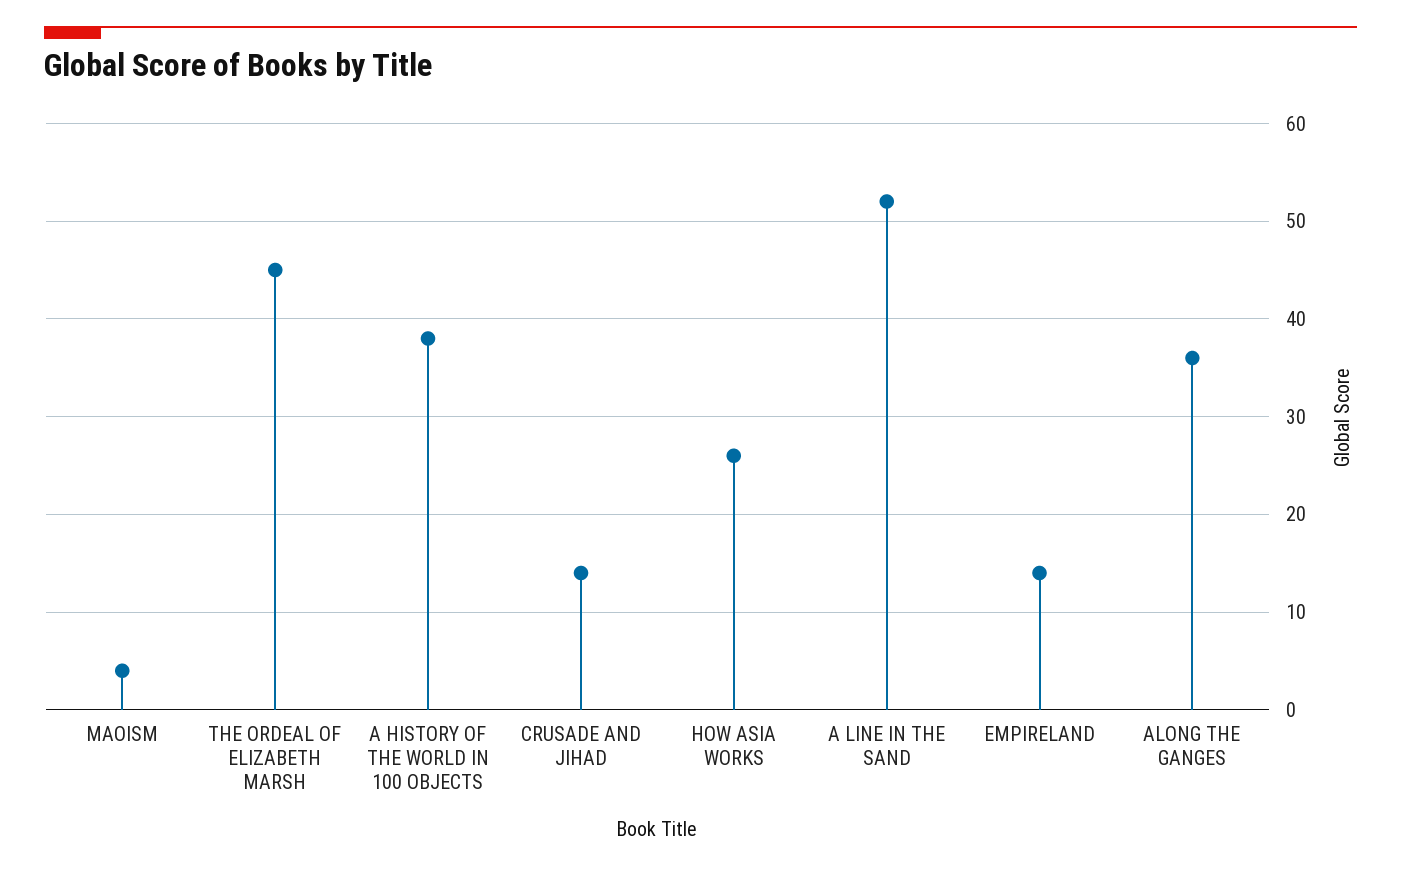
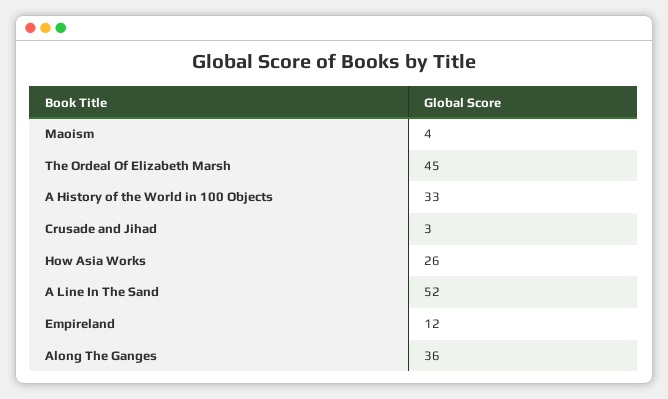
  {
    "MAOISM": 4,
    "THE ORDEAL OF ELIZABETH MARSH": 45,
-   "A HISTORY OF THE WORLD IN 100 OBJECTS": 38,
+   "A HISTORY OF THE WORLD IN 100 OBJECTS": 33,
-   "CRUSADE AND JIHAD": 14,
+   "CRUSADE AND JIHAD": 3,
    "HOW ASIA WORKS": 26,
    "A LINE IN THE SAND": 52,
-   "EMPIRELAND": 14,
+   "EMPIRELAND": 12,
    "ALONG THE GANGES": 36
  }

